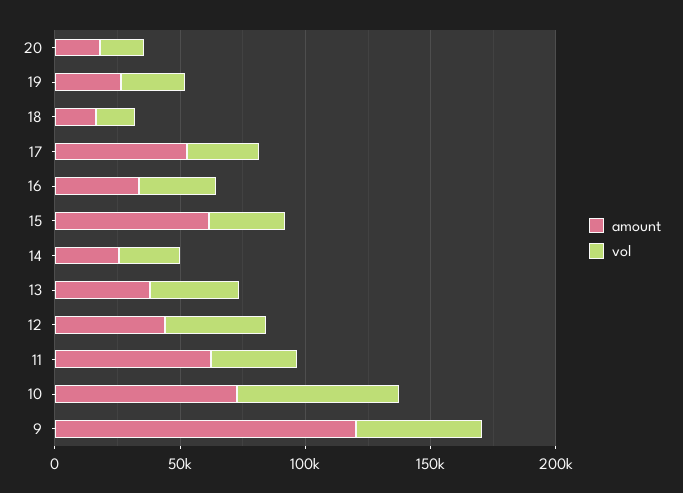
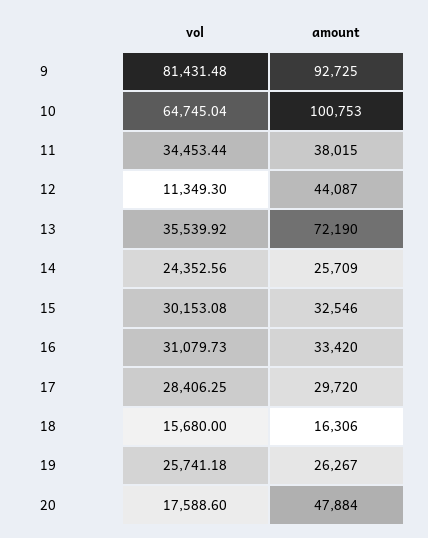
  {
    "amount": {
-     "20": 20000,
+     "20": 47884,
      "19": 26267,
      "18": 16306,
-     "17": 50000,
+     "17": 29720,
      "16": 33420,
-     "15": 60000,
+     "15": 32546,
      "14": 25709,
-     "13": 40000,
+     "13": 72190,
      "12": 44087,
-     "11": 60000,
+     "11": 38015,
-     "10": 70000,
+     "10": 100753,
-     "9": 120000
+     "9": 92725
    },
    "vol": {
      "20": 17588.6,
      "19": 25741.18,
      "18": 15680,
      "17": 28406.25,
      "16": 31079.73,
      "15": 30153.08,
      "14": 24352.56,
      "13": 35539.92,
-     "12": 40000,
+     "12": 11349.3,
      "11": 34453.44,
      "10": 64745.04,
-     "9": 50000
+     "9": 81431.48
    }
  }

